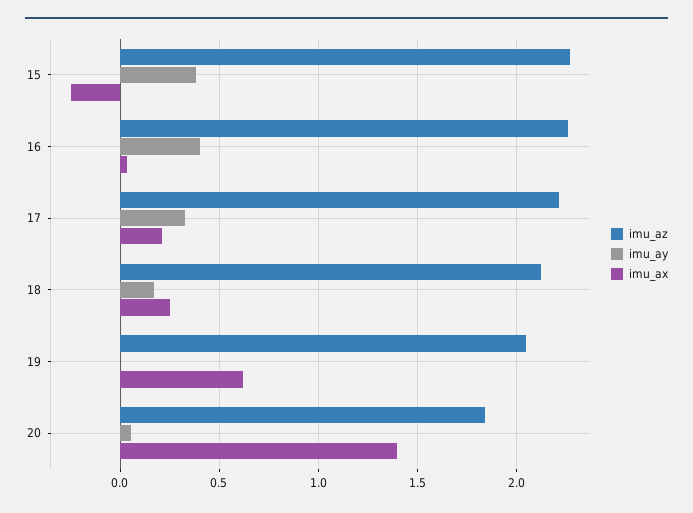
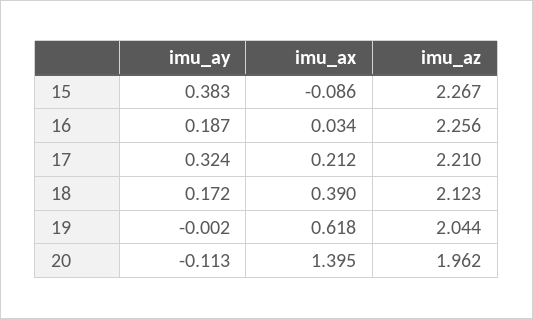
  {
    "imu_az": {
      "15": 2.267,
      "16": 2.256,
      "17": 2.21,
      "18": 2.123,
      "19": 2.044,
-     "20": 1.85
+     "20": 1.962
    },
    "imu_ay": {
      "15": 0.383,
-     "16": 0.4,
+     "16": 0.187,
      "17": 0.324,
      "18": 0.172,
      "19": -0.002,
-     "20": 0.05
+     "20": -0.113
    },
    "imu_ax": {
-     "15": -0.25,
+     "15": -0.086,
      "16": 0.034,
      "17": 0.212,
-     "18": 0.25,
+     "18": 0.39,
      "19": 0.618,
      "20": 1.395
    }
  }

